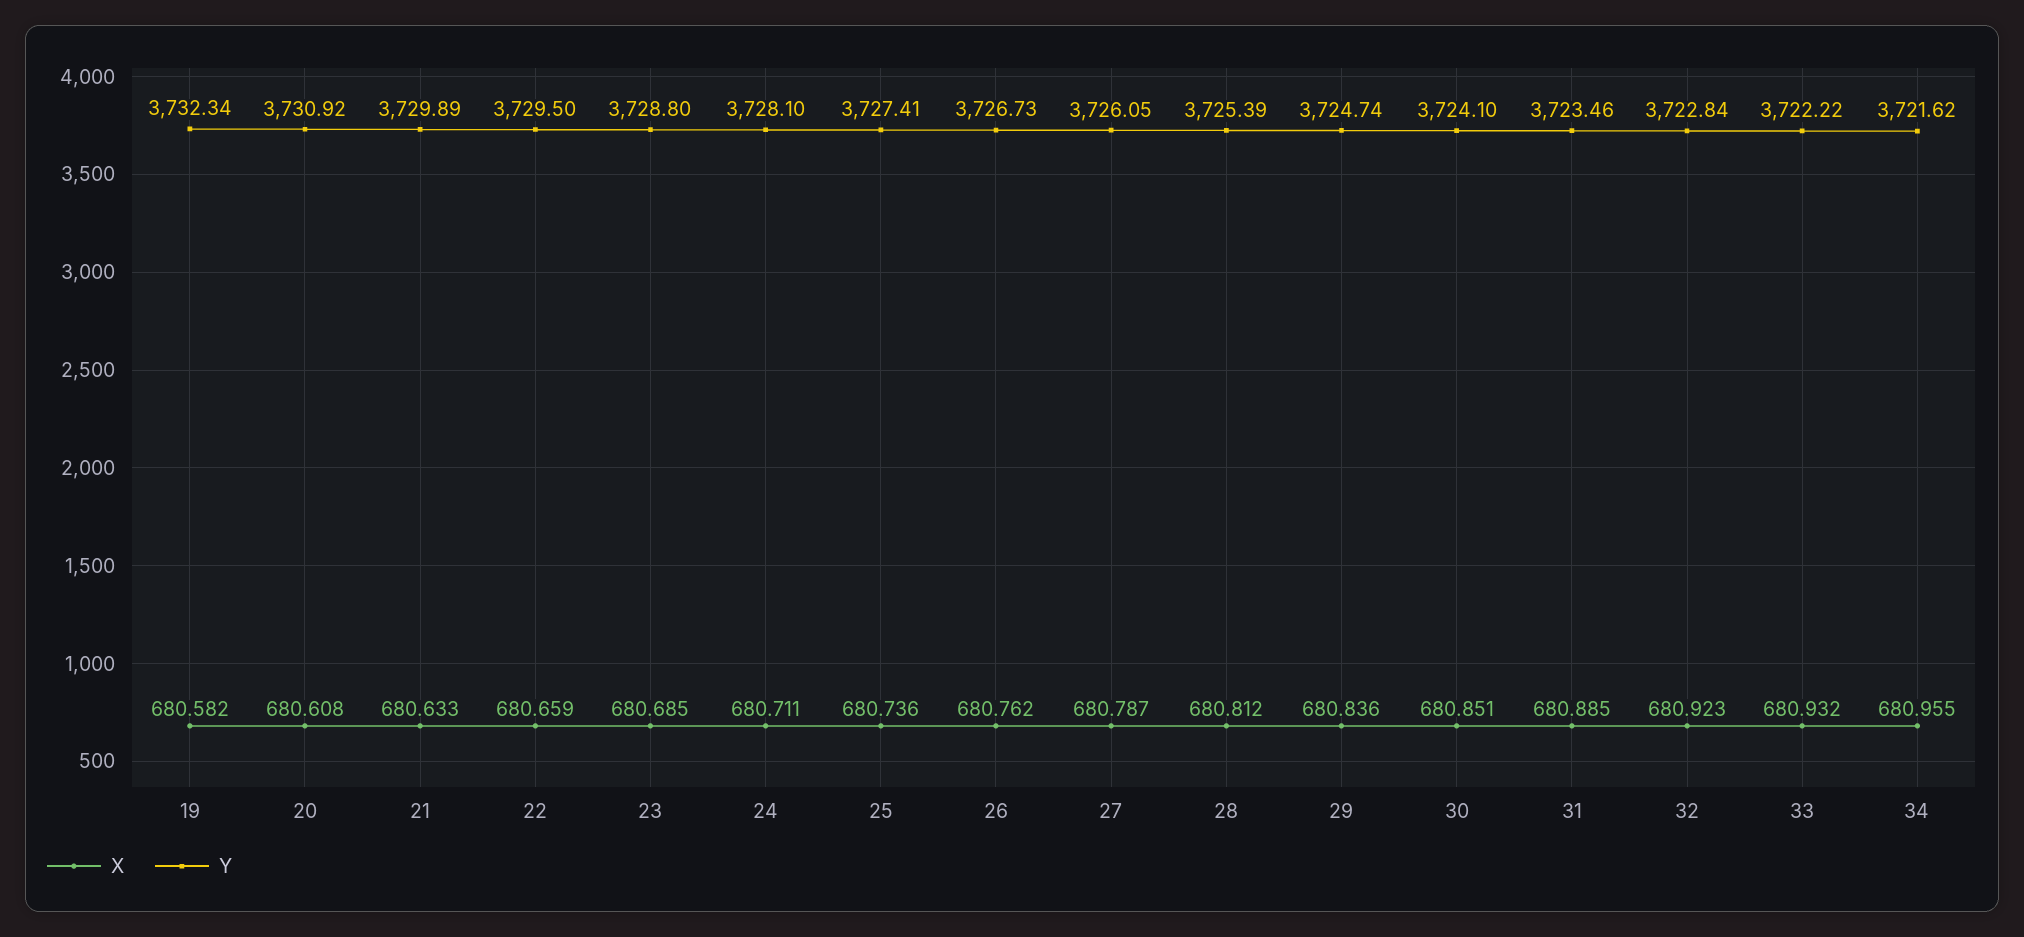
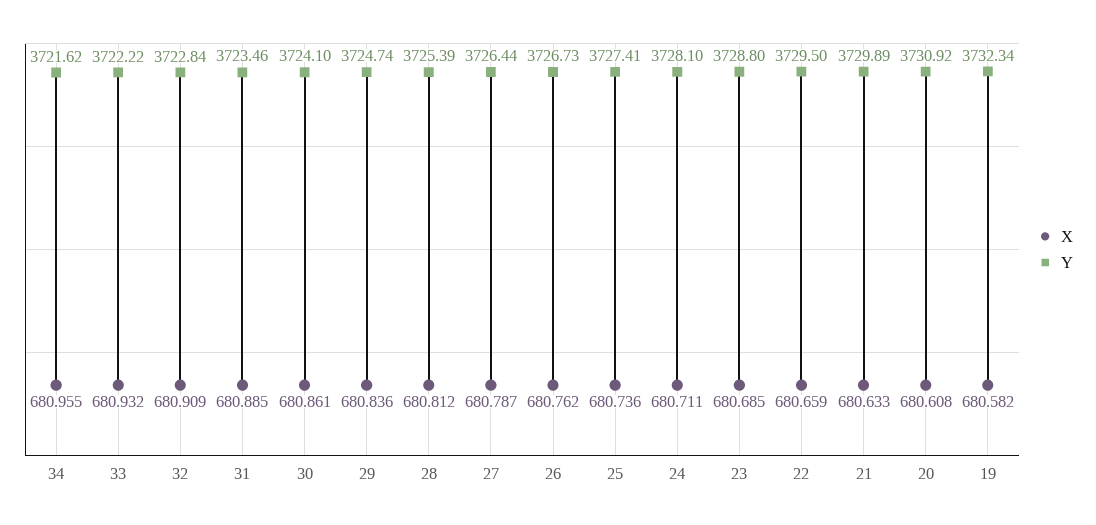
  {
    "X": {
      "19": 680.582,
      "20": 680.608,
      "21": 680.633,
      "22": 680.659,
      "23": 680.685,
      "24": 680.711,
      "25": 680.736,
      "26": 680.762,
      "27": 680.787,
      "28": 680.812,
      "29": 680.836,
-     "30": 680.851,
+     "30": 680.861,
      "31": 680.885,
-     "32": 680.923,
+     "32": 680.909,
      "33": 680.932,
      "34": 680.955
    },
    "Y": {
      "19": 3732.34,
      "20": 3730.92,
      "21": 3729.89,
      "22": 3729.5,
      "23": 3728.8,
      "24": 3728.1,
      "25": 3727.41,
      "26": 3726.73,
-     "27": 3726.05,
+     "27": 3726.44,
      "28": 3725.39,
      "29": 3724.74,
      "30": 3724.1,
      "31": 3723.46,
      "32": 3722.84,
      "33": 3722.22,
      "34": 3721.62
    }
  }

